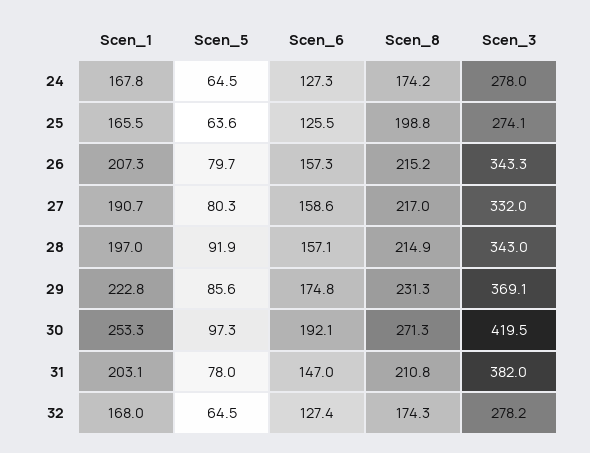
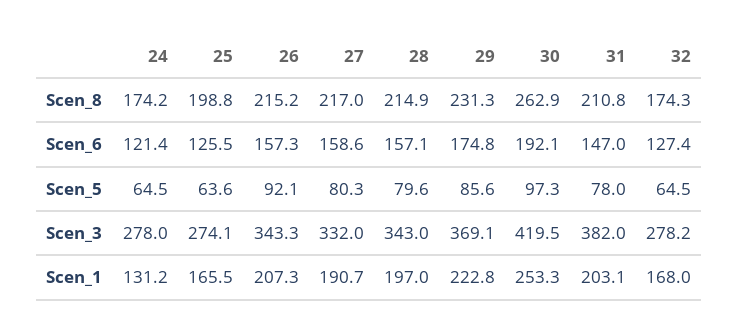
  {
    "Scen_1": {
-     "24": 167.8,
+     "24": 131.2,
      "25": 165.5,
      "26": 207.3,
      "27": 190.7,
      "28": 197,
      "29": 222.8,
      "30": 253.3,
      "31": 203.1,
      "32": 168
    },
    "Scen_5": {
      "24": 64.5,
      "25": 63.6,
-     "26": 79.7,
+     "26": 92.1,
      "27": 80.3,
-     "28": 91.9,
+     "28": 79.6,
      "29": 85.6,
      "30": 97.3,
      "31": 78,
      "32": 64.5
    },
    "Scen_6": {
-     "24": 127.3,
+     "24": 121.4,
      "25": 125.5,
      "26": 157.3,
      "27": 158.6,
      "28": 157.1,
      "29": 174.8,
      "30": 192.1,
      "31": 147,
      "32": 127.4
    },
    "Scen_8": {
      "24": 174.2,
      "25": 198.8,
      "26": 215.2,
      "27": 217,
      "28": 214.9,
      "29": 231.3,
-     "30": 271.3,
+     "30": 262.9,
      "31": 210.8,
      "32": 174.3
    },
    "Scen_3": {
      "24": 278,
      "25": 274.1,
      "26": 343.3,
      "27": 332,
      "28": 343,
      "29": 369.1,
      "30": 419.5,
      "31": 382,
      "32": 278.2
    }
  }

